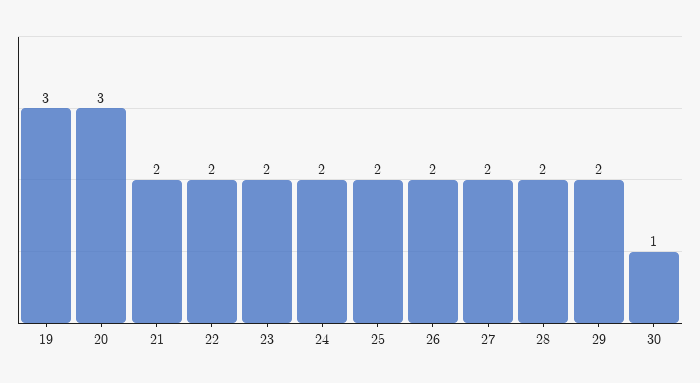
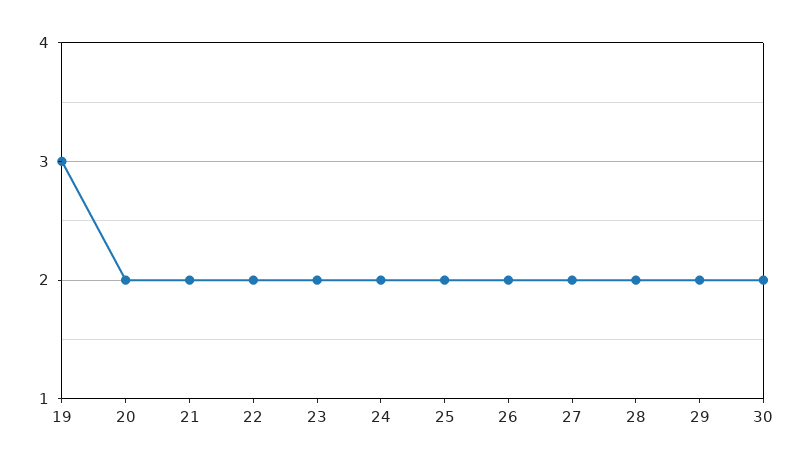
  {
    "19": 3,
-   "20": 3,
+   "20": 2,
    "21": 2,
    "22": 2,
    "23": 2,
    "24": 2,
    "25": 2,
    "26": 2,
    "27": 2,
    "28": 2,
    "29": 2,
-   "30": 1
+   "30": 2
  }

